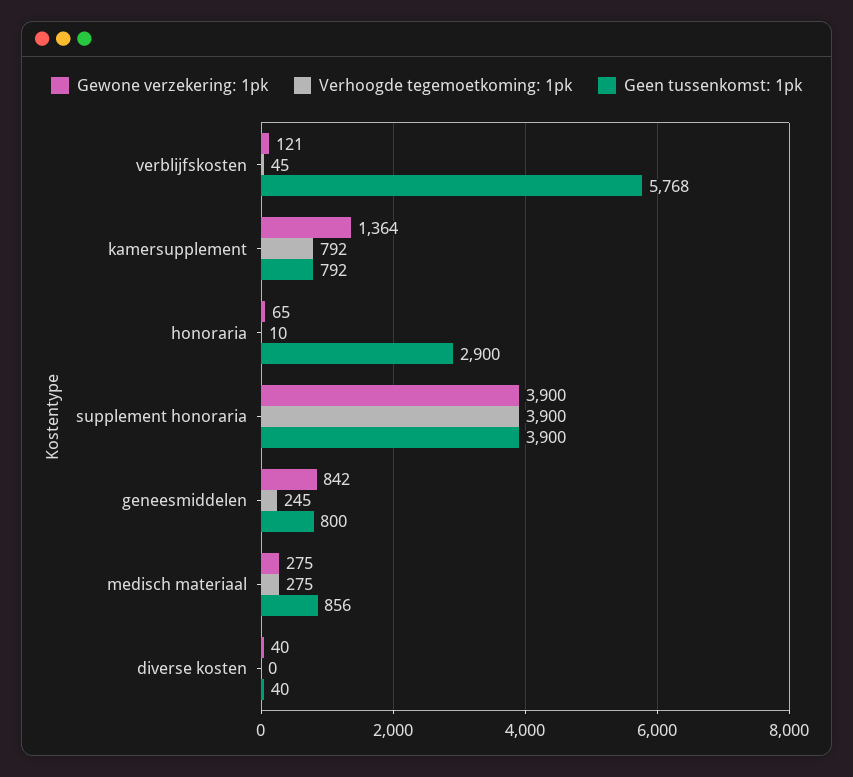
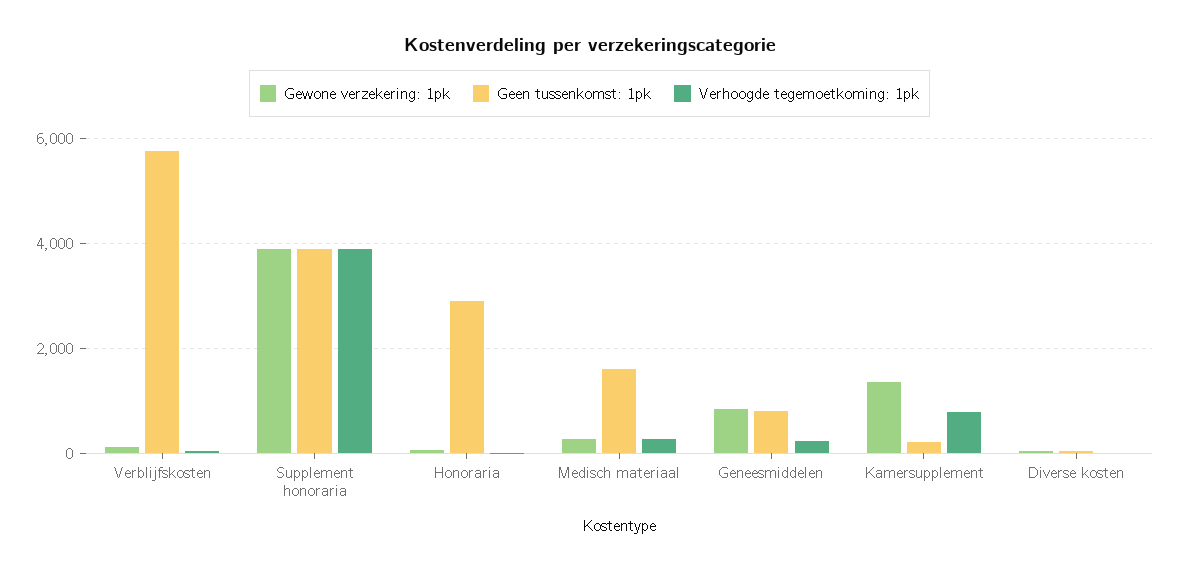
  {
    "Gewone verzekering: 1pk": {
      "verblijfskosten": 121,
      "kamersupplement": 1364,
      "honoraria": 65,
      "supplement honoraria": 3900,
      "geneesmiddelen": 842,
      "medisch materiaal": 275,
      "diverse kosten": 40
    },
    "Verhoogde tegemoetkoming: 1pk": {
      "verblijfskosten": 45,
      "kamersupplement": 792,
      "honoraria": 10,
      "supplement honoraria": 3900,
      "geneesmiddelen": 245,
      "medisch materiaal": 275,
      "diverse kosten": 0
    },
    "Geen tussenkomst: 1pk": {
      "verblijfskosten": 5768,
-     "kamersupplement": 792,
+     "kamersupplement": 200,
      "honoraria": 2900,
      "supplement honoraria": 3900,
      "geneesmiddelen": 800,
-     "medisch materiaal": 856,
+     "medisch materiaal": 1600,
      "diverse kosten": 40
    }
  }

